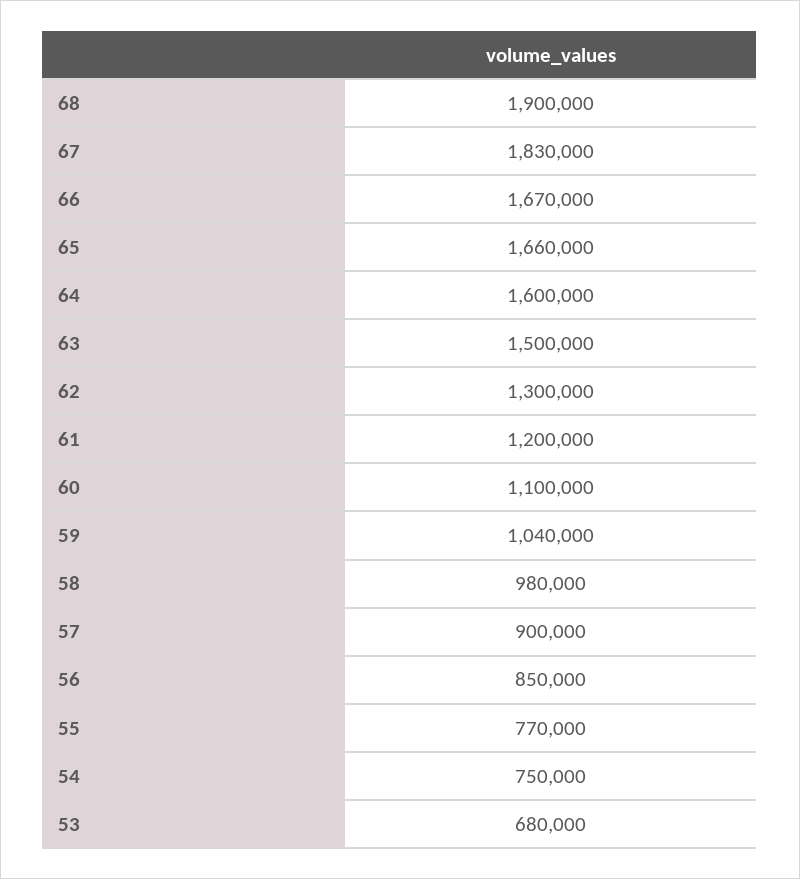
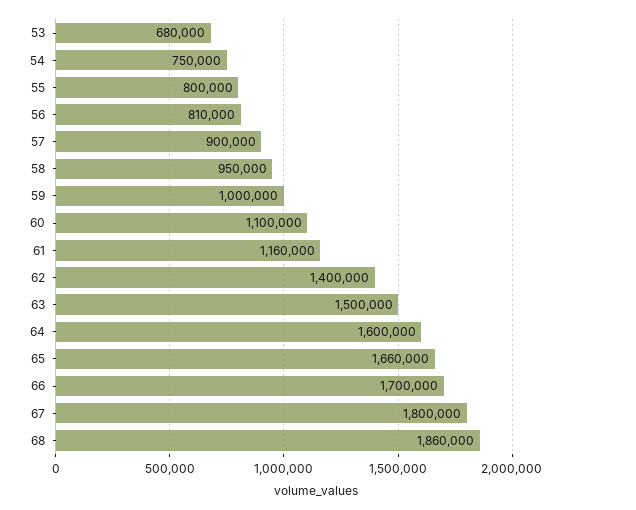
  {
-   "68": 1900000,
+   "68": 1860000,
-   "67": 1830000,
+   "67": 1800000,
-   "66": 1670000,
+   "66": 1700000,
    "65": 1660000,
    "64": 1600000,
    "63": 1500000,
-   "62": 1300000,
+   "62": 1400000,
-   "61": 1200000,
+   "61": 1160000,
    "60": 1100000,
-   "59": 1040000,
+   "59": 1000000,
-   "58": 980000,
+   "58": 950000,
    "57": 900000,
-   "56": 850000,
+   "56": 810000,
-   "55": 770000,
+   "55": 800000,
    "54": 750000,
    "53": 680000
  }

